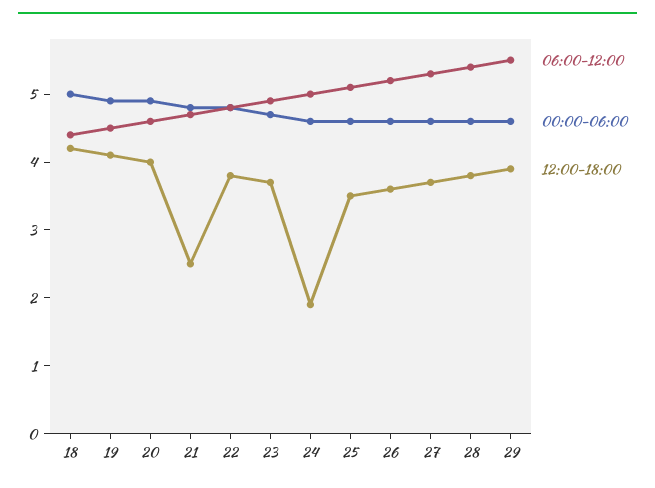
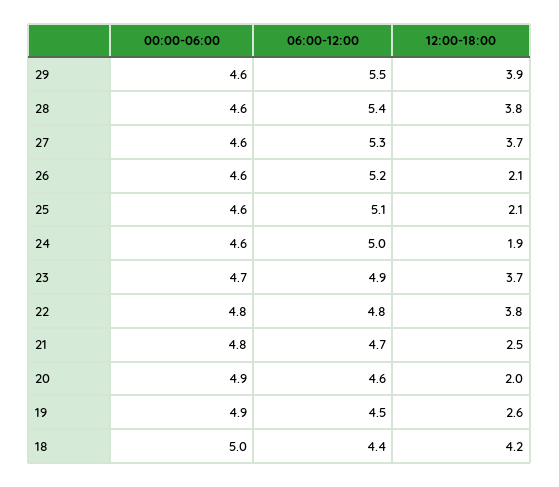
  {
    "06:00-12:00": {
      "18": 4.4,
      "19": 4.5,
      "20": 4.6,
      "21": 4.7,
      "22": 4.8,
      "23": 4.9,
      "24": 5,
      "25": 5.1,
      "26": 5.2,
      "27": 5.3,
      "28": 5.4,
      "29": 5.5
    },
    "00:00-06:00": {
      "18": 5,
      "19": 4.9,
      "20": 4.9,
      "21": 4.8,
      "22": 4.8,
      "23": 4.7,
      "24": 4.6,
      "25": 4.6,
      "26": 4.6,
      "27": 4.6,
      "28": 4.6,
      "29": 4.6
    },
    "12:00-18:00": {
      "18": 4.2,
-     "19": 4,
+     "19": 2.6,
-     "20": 4,
+     "20": 2,
      "21": 2.5,
      "22": 3.8,
      "23": 3.7,
      "24": 1.9,
-     "25": 3.5,
+     "25": 2.1,
-     "26": 3.5,
+     "26": 2.1,
      "27": 3.7,
      "28": 3.8,
      "29": 3.9
    }
  }

